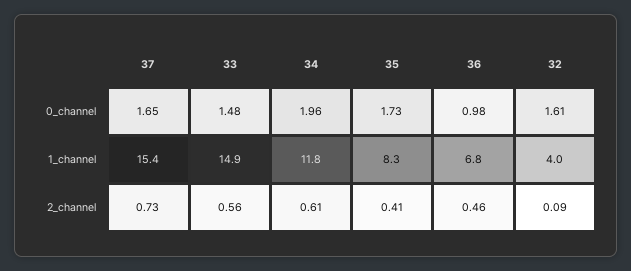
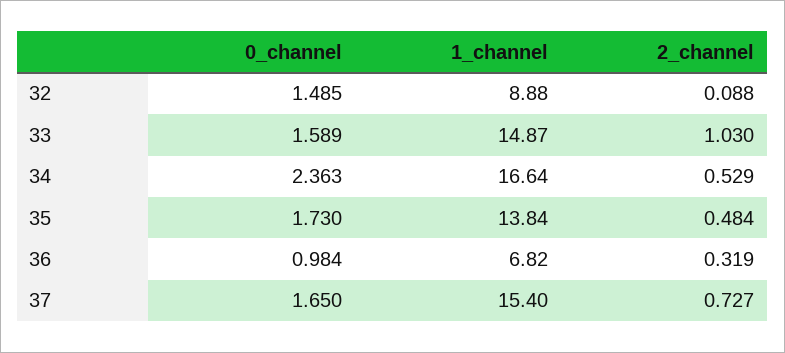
  {
    "37": {
      "0_channel": 1.65,
      "1_channel": 15.4,
      "2_channel": 0.727
    },
    "33": {
-     "0_channel": 1.48,
+     "0_channel": 1.589,
      "1_channel": 14.87,
-     "2_channel": 0.56
+     "2_channel": 1.03
    },
    "34": {
-     "0_channel": 1.96,
+     "0_channel": 2.363,
-     "1_channel": 11.8,
+     "1_channel": 16.64,
-     "2_channel": 0.61
+     "2_channel": 0.529
    },
    "35": {
      "0_channel": 1.73,
-     "1_channel": 8.3,
+     "1_channel": 13.84,
-     "2_channel": 0.41
+     "2_channel": 0.484
    },
    "36": {
      "0_channel": 0.984,
      "1_channel": 6.82,
-     "2_channel": 0.46
+     "2_channel": 0.319
    },
    "32": {
-     "0_channel": 1.61,
+     "0_channel": 1.485,
-     "1_channel": 4,
+     "1_channel": 8.88,
      "2_channel": 0.088
    }
  }

